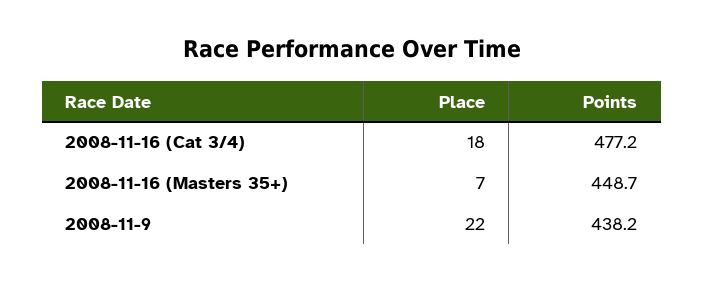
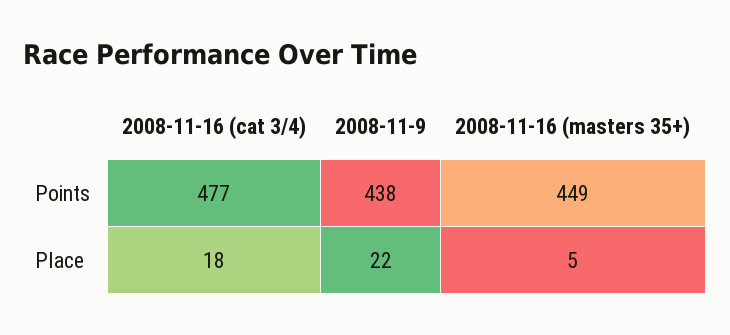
  {
    "Place": {
      "2008-11-16 (Cat 3/4)": 18,
-     "2008-11-16 (Masters 35+)": 7,
+     "2008-11-16 (Masters 35+)": 5,
      "2008-11-9": 22
    },
    "Points": {
      "2008-11-16 (Cat 3/4)": 477.2,
      "2008-11-16 (Masters 35+)": 448.7,
      "2008-11-9": 438.2
    }
  }

